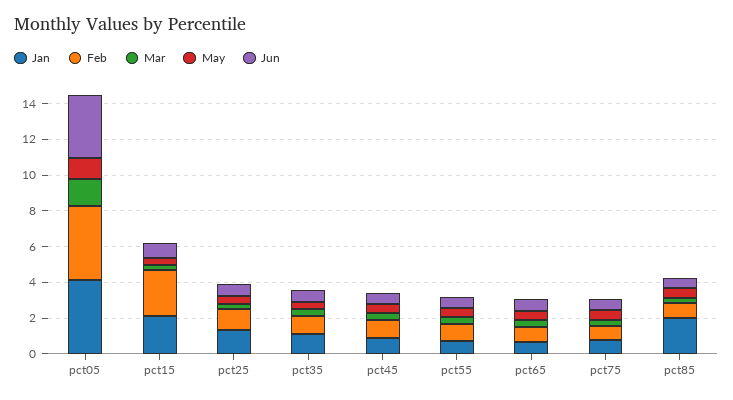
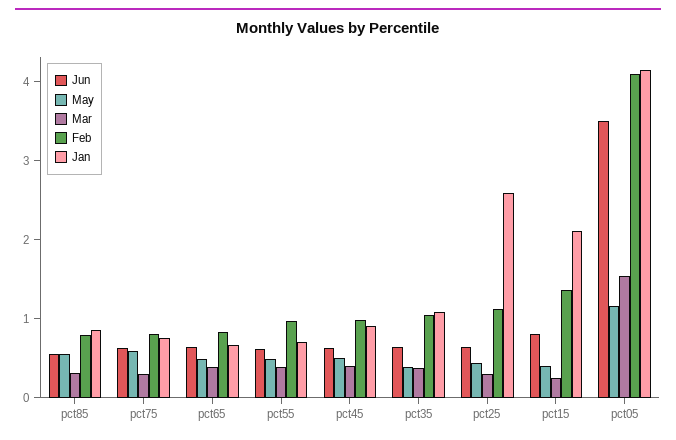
  {
    "Jan": {
      "pct05": 4.2,
      "pct15": 2.2,
-     "pct25": 1.5,
+     "pct25": 2.6,
      "pct35": 1,
      "pct45": 1,
      "pct55": 0.8,
      "pct65": 0.6,
      "pct75": 0.8,
-     "pct85": 2
+     "pct85": 0.8
    },
    "Feb": {
      "pct05": 4.2,
-     "pct15": 2.5,
+     "pct15": 1.4,
      "pct25": 1.2,
      "pct35": 1,
      "pct45": 1,
      "pct55": 1,
      "pct65": 0.8,
      "pct75": 0.8,
      "pct85": 0.8
    },
    "Mar": {
      "pct05": 1.6,
      "pct15": 0.2,
      "pct25": 0.4,
      "pct35": 0.4,
      "pct45": 0.4,
      "pct55": 0.4,
      "pct65": 0.4,
      "pct75": 0.4,
      "pct85": 0.4
    },
    "May": {
      "pct05": 1.2,
      "pct15": 0.4,
      "pct25": 0.4,
      "pct35": 0.4,
      "pct45": 0.6,
      "pct55": 0.4,
      "pct65": 0.4,
      "pct75": 0.6,
      "pct85": 0.6
    },
    "Jun": {
      "pct05": 3.6,
      "pct15": 0.8,
      "pct25": 0.6,
      "pct35": 0.6,
      "pct45": 0.6,
      "pct55": 0.6,
      "pct65": 0.6,
      "pct75": 0.6,
      "pct85": 0.6
    }
  }

